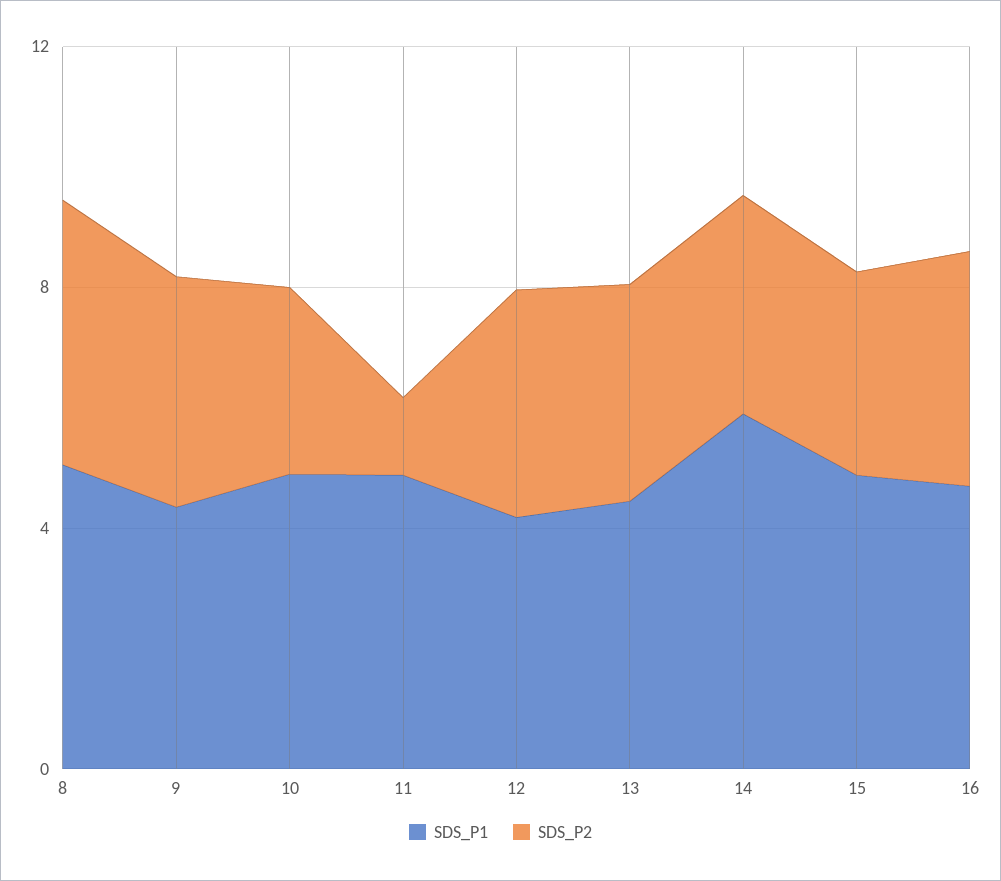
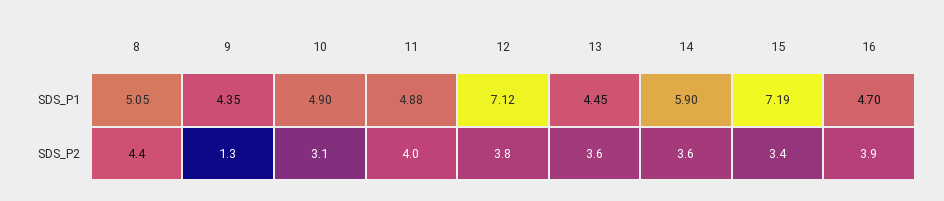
  {
    "SDS_P1": {
      "8": 5.05,
      "9": 4.35,
      "10": 4.9,
      "11": 4.88,
-     "12": 4,
+     "12": 7.12,
      "13": 4.45,
      "14": 5.9,
-     "15": 5,
+     "15": 7.19,
      "16": 4.7
    },
    "SDS_P2": {
      "8": 4.4,
-     "9": 4,
+     "9": 1.3,
      "10": 3.1,
-     "11": 1,
+     "11": 4,
      "12": 3.8,
      "13": 3.6,
      "14": 3.6,
      "15": 3.4,
      "16": 3.9
    }
  }

